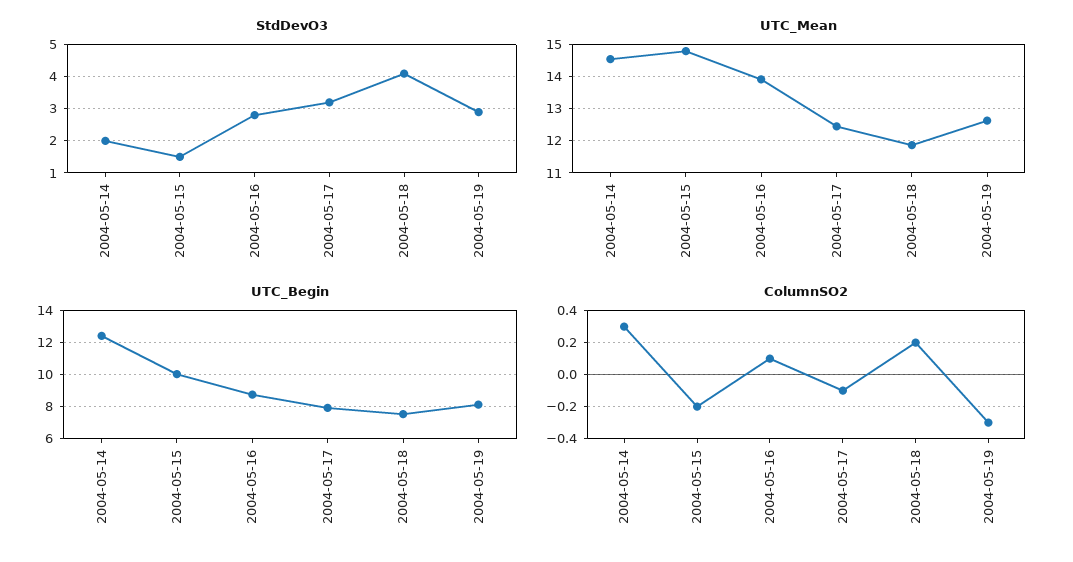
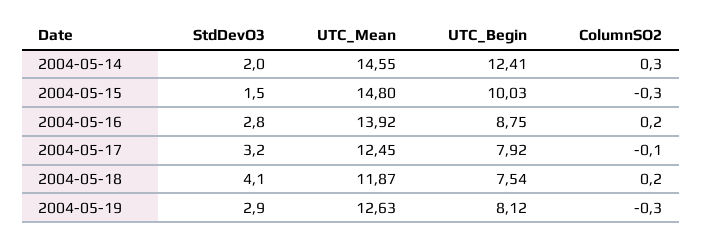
  {
    "StdDevO3": {
      "2004-05-14": 2,
      "2004-05-15": 1.5,
      "2004-05-16": 2.8,
      "2004-05-17": 3.2,
      "2004-05-18": 4.1,
      "2004-05-19": 2.9
    },
    "UTC_Mean": {
      "2004-05-14": 14.55,
      "2004-05-15": 14.8,
      "2004-05-16": 13.92,
      "2004-05-17": 12.45,
      "2004-05-18": 11.87,
      "2004-05-19": 12.63
    },
    "UTC_Begin": {
      "2004-05-14": 12.41,
      "2004-05-15": 10.03,
      "2004-05-16": 8.75,
      "2004-05-17": 7.92,
      "2004-05-18": 7.54,
      "2004-05-19": 8.12
    },
    "ColumnSO2": {
      "2004-05-14": 0.3,
-     "2004-05-15": -0.2,
+     "2004-05-15": -0.3,
-     "2004-05-16": 0.1,
+     "2004-05-16": 0.2,
      "2004-05-17": -0.1,
      "2004-05-18": 0.2,
      "2004-05-19": -0.3
    }
  }

